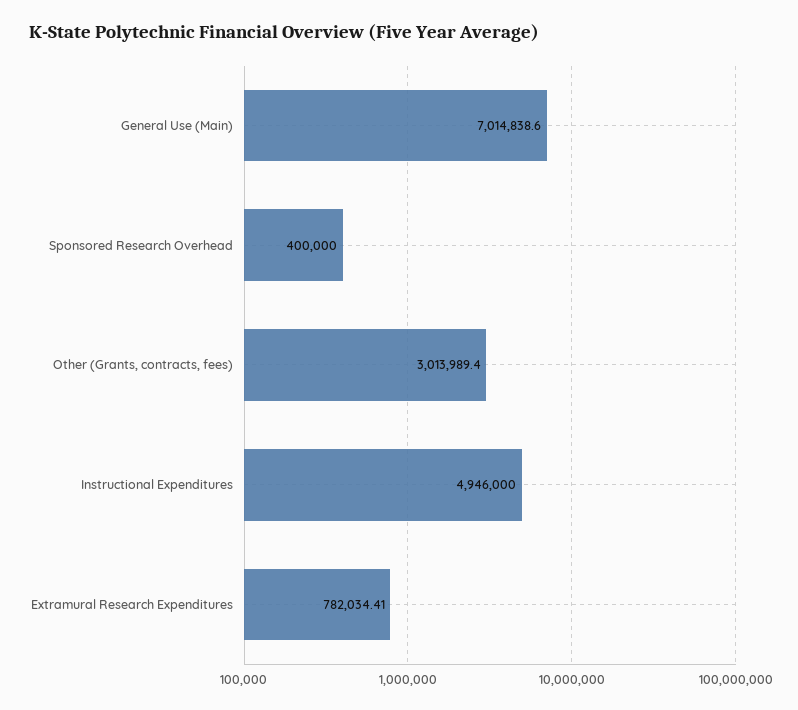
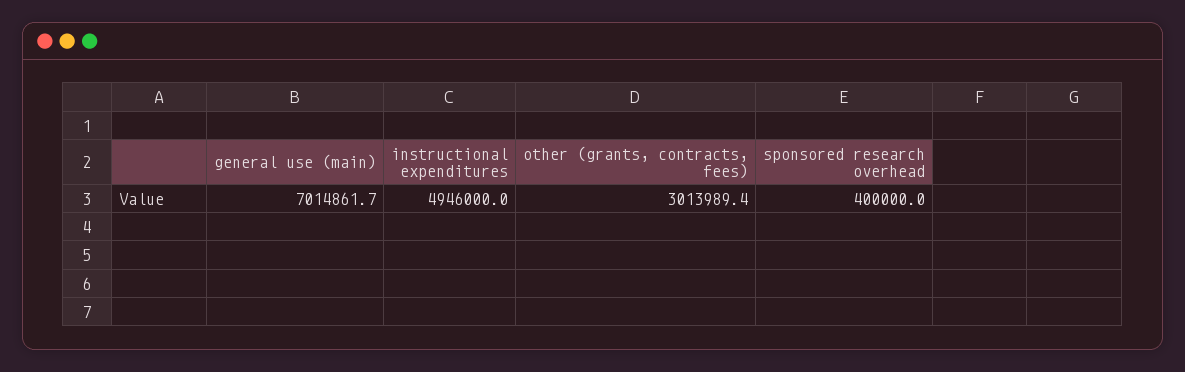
  {
-   "General Use (Main)": 7014838.6,
+   "General Use (Main)": 7014861.7,
    "Sponsored Research Overhead": 400000,
    "Other (Grants, contracts, fees)": 3013989.4,
-   "Instructional Expenditures": 4946000,
+   "Instructional Expenditures": 4946000
-   "Extramural Research Expenditures": 782034.41
  }

